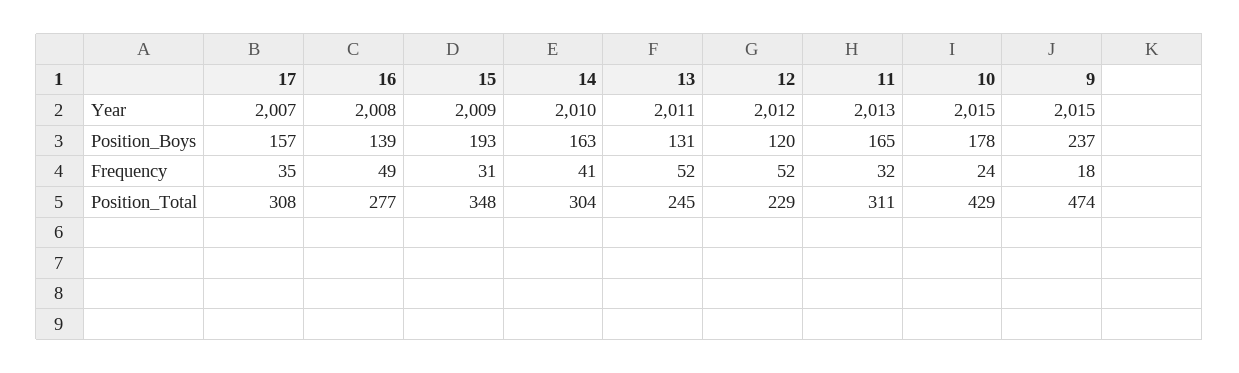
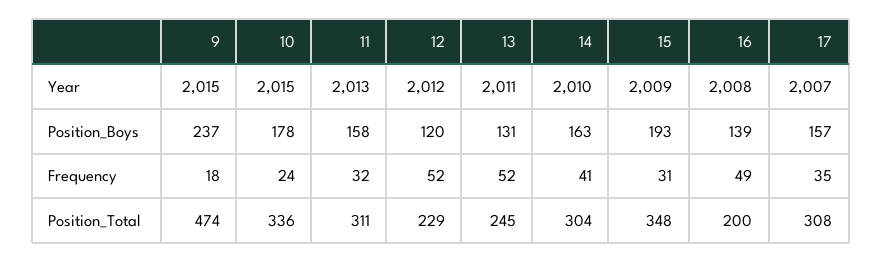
  {
    "17": {
      "Year": 2007,
      "Position_Boys": 157,
      "Frequency": 35,
      "Position_Total": 308
    },
    "16": {
      "Year": 2008,
      "Position_Boys": 139,
      "Frequency": 49,
-     "Position_Total": 277
+     "Position_Total": 200
    },
    "15": {
      "Year": 2009,
      "Position_Boys": 193,
      "Frequency": 31,
      "Position_Total": 348
    },
    "14": {
      "Year": 2010,
      "Position_Boys": 163,
      "Frequency": 41,
      "Position_Total": 304
    },
    "13": {
      "Year": 2011,
      "Position_Boys": 131,
      "Frequency": 52,
      "Position_Total": 245
    },
    "12": {
      "Year": 2012,
      "Position_Boys": 120,
      "Frequency": 52,
      "Position_Total": 229
    },
    "11": {
      "Year": 2013,
-     "Position_Boys": 165,
+     "Position_Boys": 158,
      "Frequency": 32,
      "Position_Total": 311
    },
    "10": {
      "Year": 2015,
      "Position_Boys": 178,
      "Frequency": 24,
-     "Position_Total": 429
+     "Position_Total": 336
    },
    "9": {
      "Year": 2015,
      "Position_Boys": 237,
      "Frequency": 18,
      "Position_Total": 474
    }
  }

